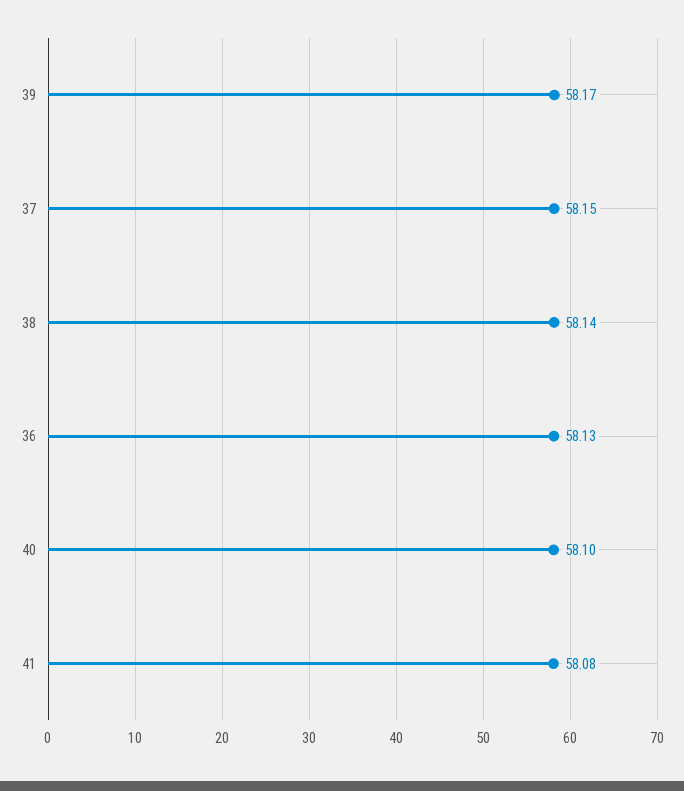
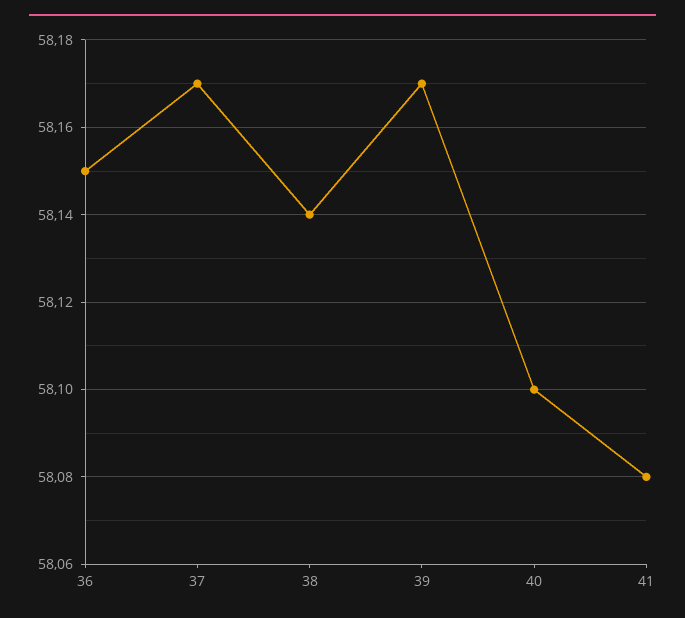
  {
    "39": 58.17,
-   "37": 58.15,
+   "37": 58.17,
    "38": 58.14,
-   "36": 58.13,
+   "36": 58.15,
    "40": 58.1,
    "41": 58.08
  }

